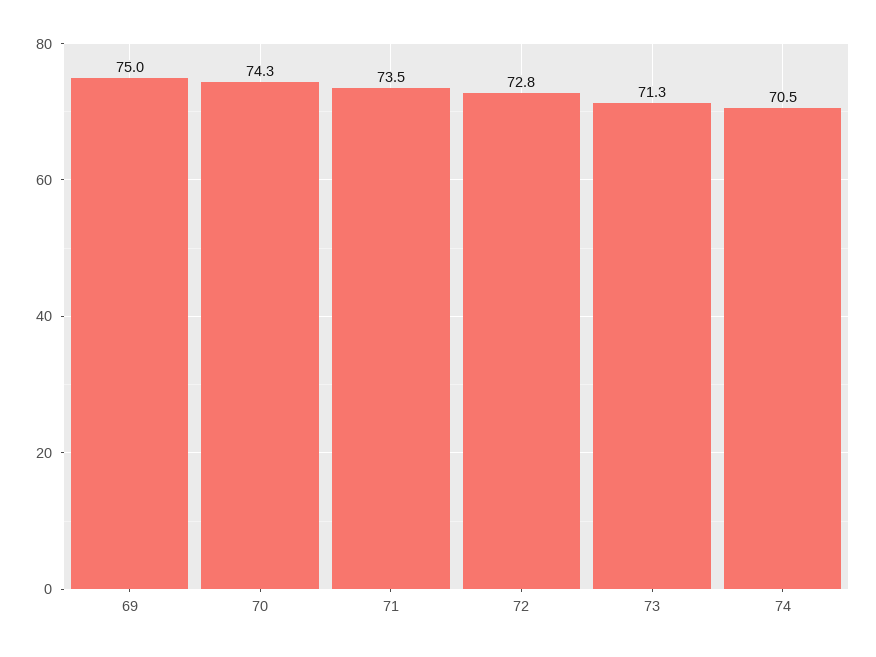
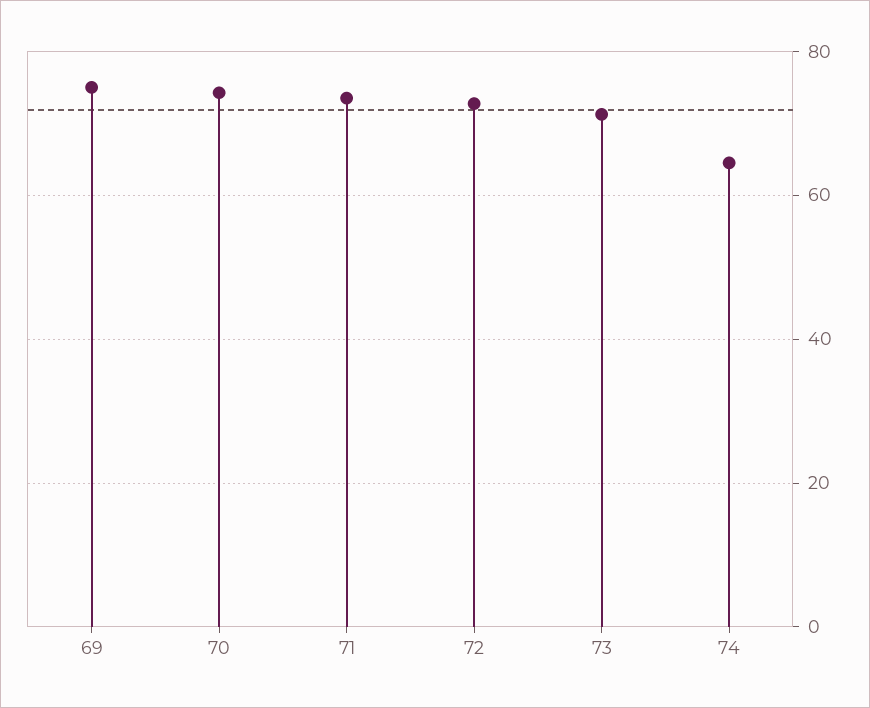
  {
    "69": 75,
    "70": 74.3,
    "71": 73.5,
    "72": 72.8,
    "73": 71.3,
-   "74": 70.5
+   "74": 64
  }

